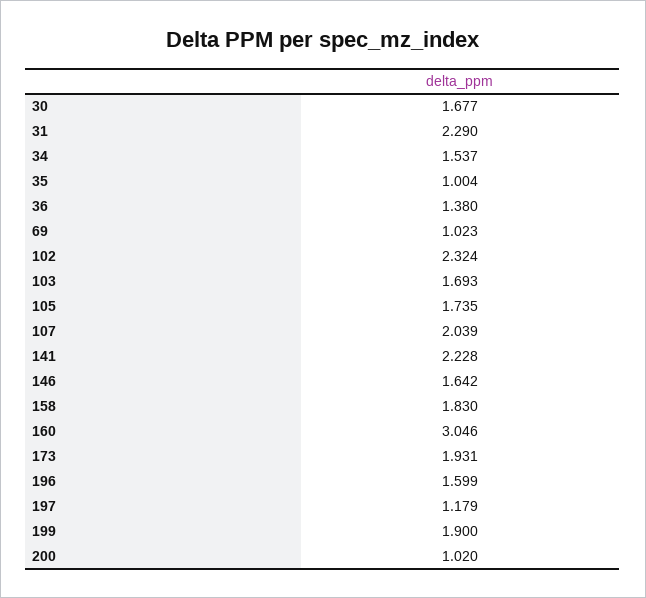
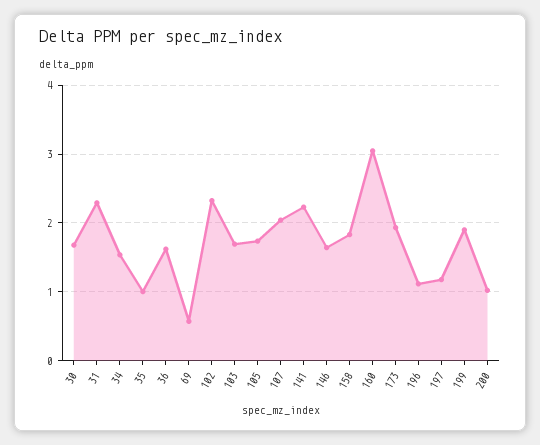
  {
    "30": 1.677,
    "31": 2.29,
    "34": 1.537,
    "35": 1.004,
-   "36": 1.38,
+   "36": 1.6,
-   "69": 1.023,
+   "69": 0.6,
    "102": 2.324,
    "103": 1.693,
    "105": 1.735,
    "107": 2.039,
    "141": 2.228,
    "146": 1.642,
    "158": 1.83,
    "160": 3.046,
    "173": 1.931,
-   "196": 1.599,
+   "196": 1.1,
    "197": 1.179,
    "199": 1.9,
    "200": 1.02
  }

